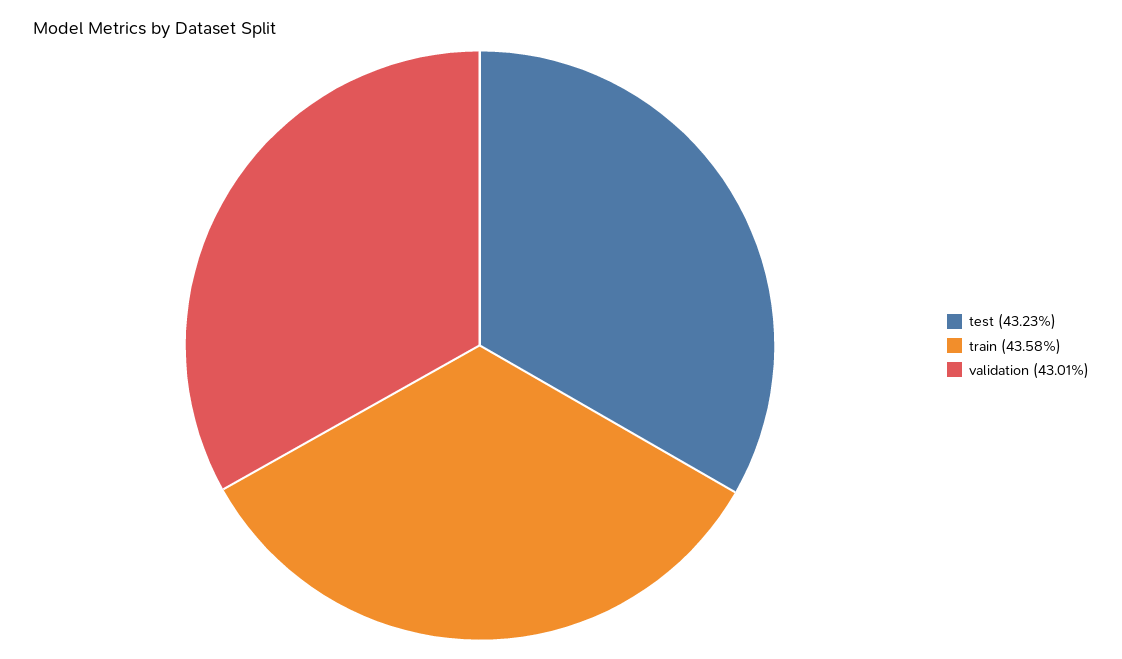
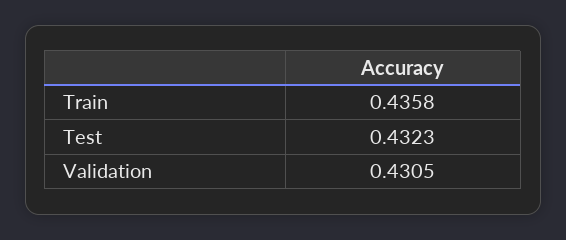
  {
    "test": 0.4323,
    "train": 0.4358,
-   "validation": 0.4301
+   "validation": 0.4305
  }

